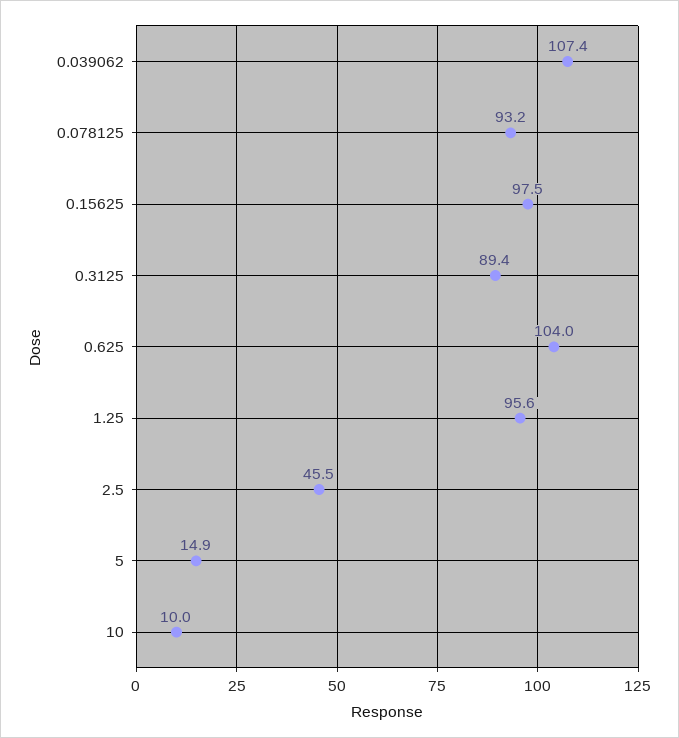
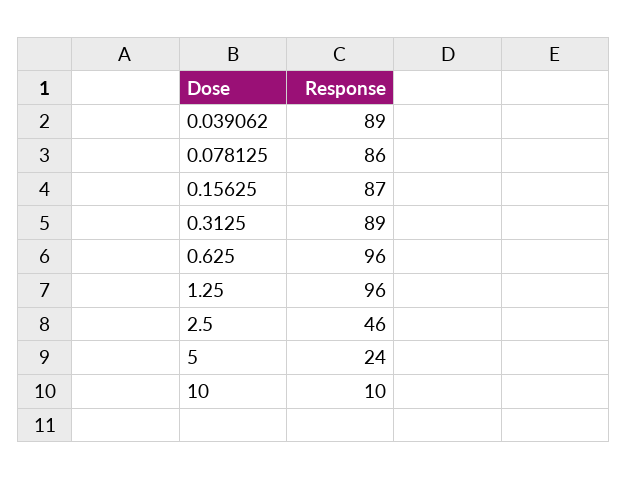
  {
-   "0.039062": 107.4,
+   "0.039062": 89,
-   "0.078125": 93.2,
+   "0.078125": 86,
-   "0.15625": 97.5,
+   "0.15625": 87,
    "0.3125": 89.4,
-   "0.625": 104,
+   "0.625": 96,
    "1.25": 95.6,
    "2.5": 45.5,
-   "5": 14.9,
+   "5": 24,
    "10": 10
  }

